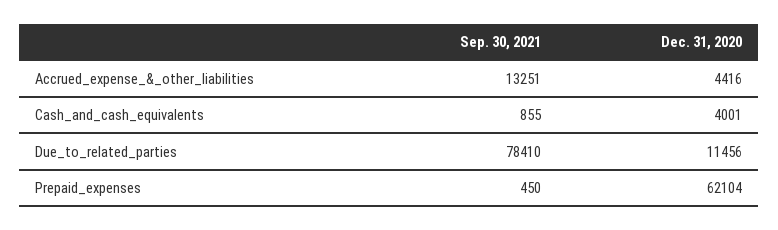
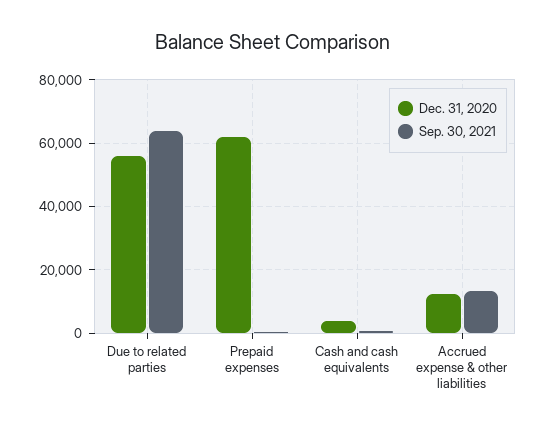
  {
    "Sep. 30, 2021": {
      "Accrued_expense_&_other_liabilities": 13251,
      "Cash_and_cash_equivalents": 855,
-     "Due_to_related_parties": 78410,
+     "Due_to_related_parties": 64000,
      "Prepaid_expenses": 450
    },
    "Dec. 31, 2020": {
-     "Accrued_expense_&_other_liabilities": 4416,
+     "Accrued_expense_&_other_liabilities": 12000,
      "Cash_and_cash_equivalents": 4001,
-     "Due_to_related_parties": 11456,
+     "Due_to_related_parties": 56000,
      "Prepaid_expenses": 62104
    }
  }

